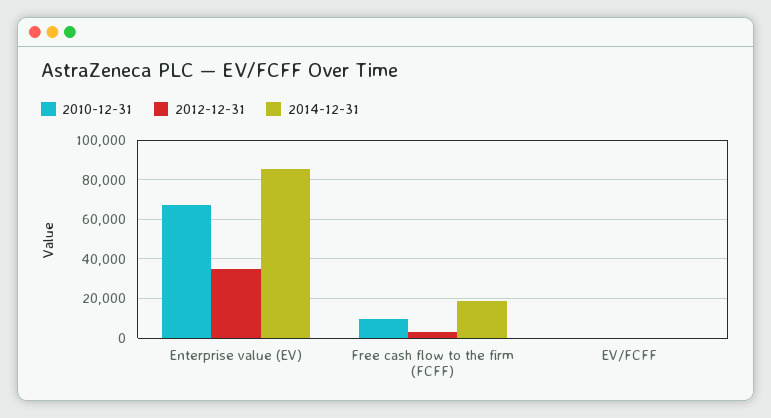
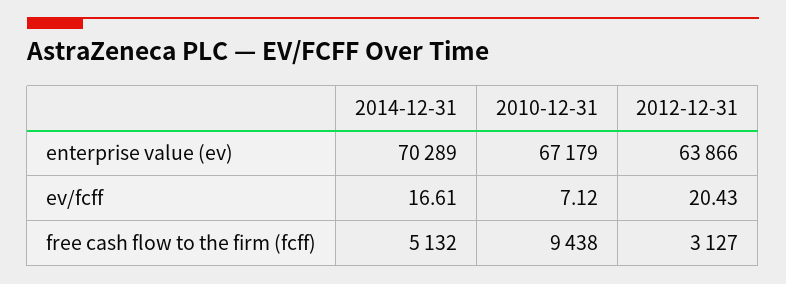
  {
    "2010-12-31": {
      "Enterprise value (EV)": 67179,
      "Free cash flow to the firm (FCFF)": 9438,
      "EV/FCFF": 7.12
    },
    "2012-12-31": {
-     "Enterprise value (EV)": 35000,
+     "Enterprise value (EV)": 63866,
      "Free cash flow to the firm (FCFF)": 3127,
      "EV/FCFF": 20.43
    },
    "2014-12-31": {
-     "Enterprise value (EV)": 85000,
+     "Enterprise value (EV)": 70289,
-     "Free cash flow to the firm (FCFF)": 20000,
+     "Free cash flow to the firm (FCFF)": 5132,
      "EV/FCFF": 16.61
    }
  }

